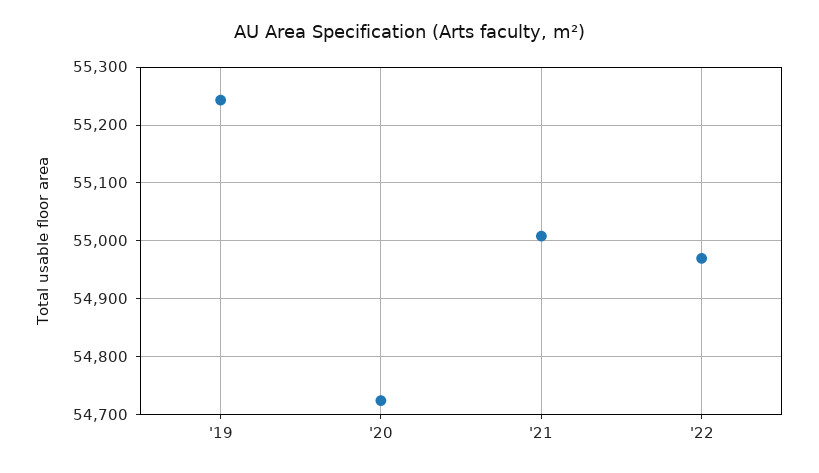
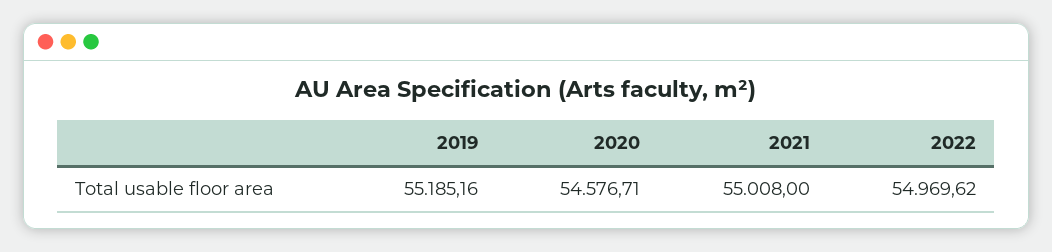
  {
-   "'19": 55240,
+   "'19": 55185.16,
-   "'20": 54720,
+   "'20": 54576.71,
    "'21": 55008,
    "'22": 54969.62
  }

